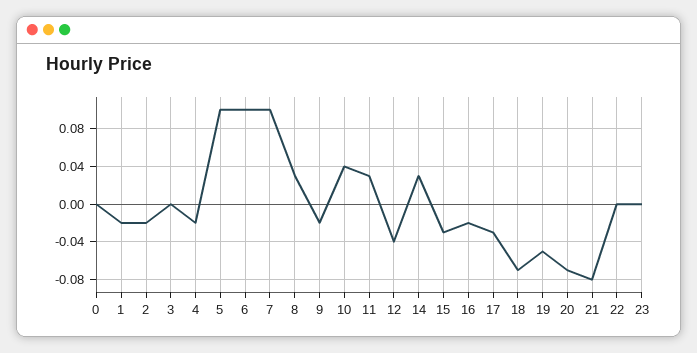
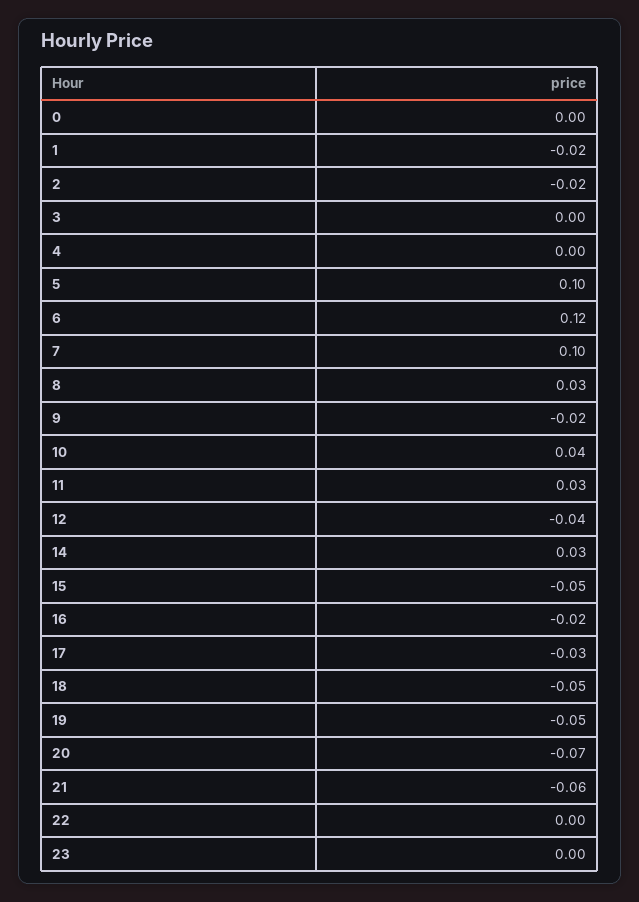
  {
    "0": 0,
    "1": -0.02,
    "2": -0.02,
    "3": 0,
-   "4": -0.02,
+   "4": 0,
    "5": 0.1,
-   "6": 0.1,
+   "6": 0.12,
    "7": 0.1,
    "8": 0.03,
    "9": -0.02,
    "10": 0.04,
    "11": 0.03,
    "12": -0.04,
    "14": 0.03,
-   "15": -0.03,
+   "15": -0.05,
    "16": -0.02,
    "17": -0.03,
-   "18": -0.07,
+   "18": -0.05,
    "19": -0.05,
    "20": -0.07,
-   "21": -0.08,
+   "21": -0.06,
    "22": 0,
    "23": 0
  }

